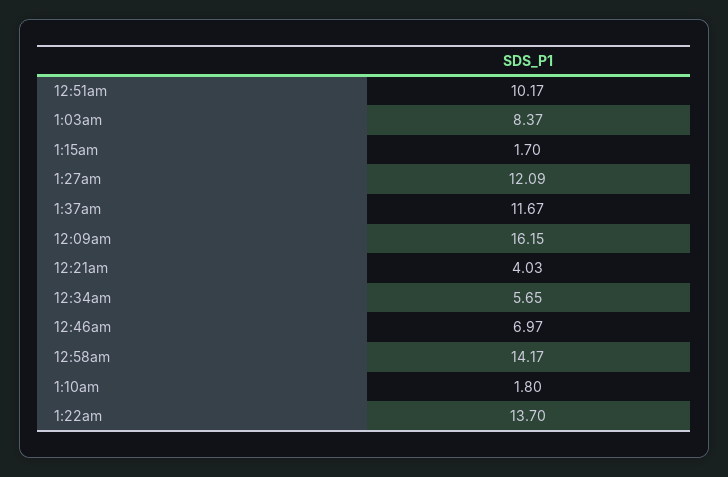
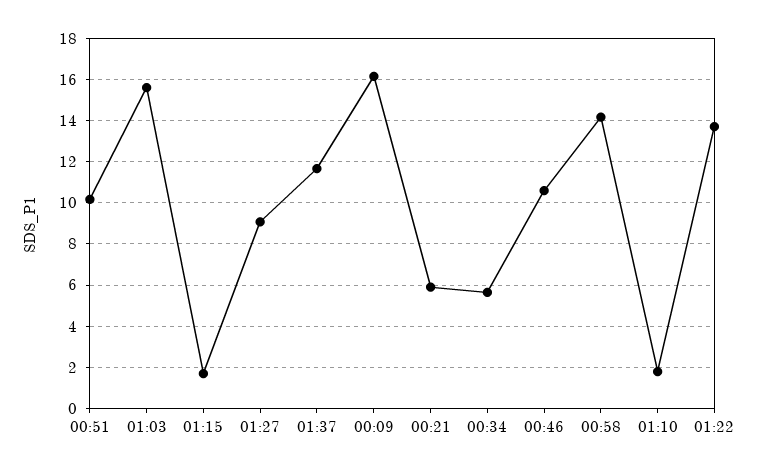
  {
    "12:51am": 10.17,
-   "1:03am": 8.37,
+   "1:03am": 15.5,
    "1:15am": 1.7,
-   "1:27am": 12.09,
+   "1:27am": 9,
    "1:37am": 11.67,
    "12:09am": 16.15,
-   "12:21am": 4.03,
+   "12:21am": 6,
    "12:34am": 5.65,
-   "12:46am": 6.97,
+   "12:46am": 10.5,
    "12:58am": 14.17,
    "1:10am": 1.8,
    "1:22am": 13.7
  }

